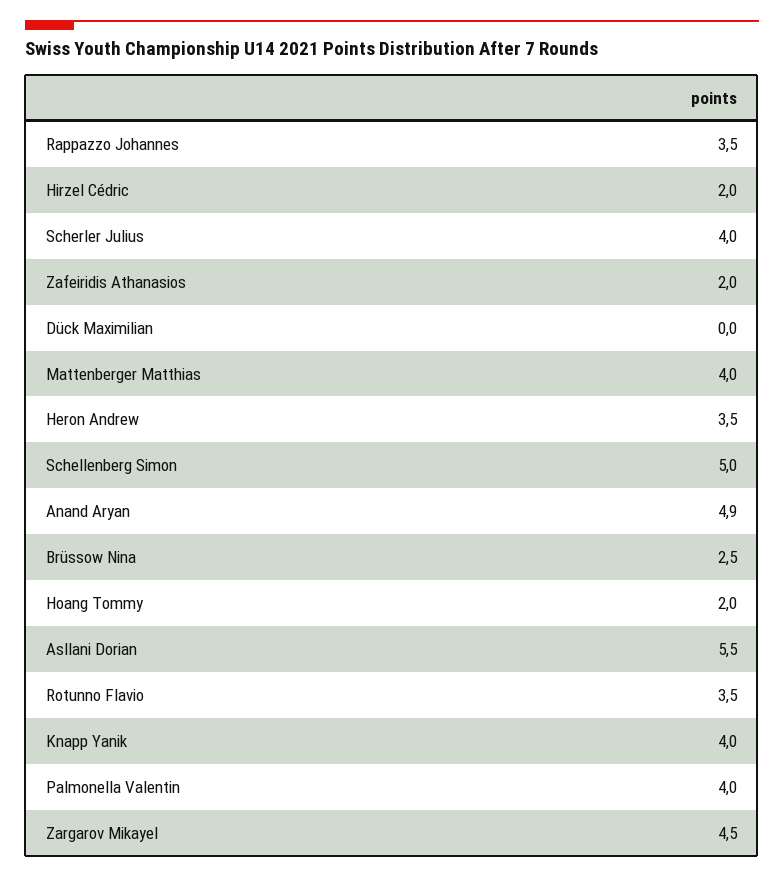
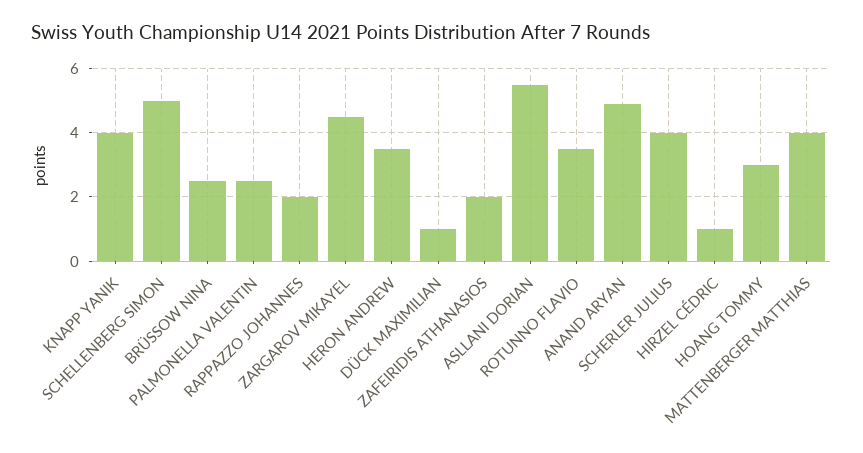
  {
-   "Rappazzo Johannes": 3.5,
+   "Rappazzo Johannes": 2,
-   "Hirzel Cédric": 2,
+   "Hirzel Cédric": 1,
    "Scherler Julius": 4,
    "Zafeiridis Athanasios": 2,
-   "Dück Maximilian": 0,
+   "Dück Maximilian": 1,
    "Mattenberger Matthias": 4,
    "Heron Andrew": 3.5,
    "Schellenberg Simon": 5,
    "Anand Aryan": 4.9,
    "Brüssow Nina": 2.5,
-   "Hoang Tommy": 2,
+   "Hoang Tommy": 3,
    "Asllani Dorian": 5.5,
    "Rotunno Flavio": 3.5,
    "Knapp Yanik": 4,
-   "Palmonella Valentin": 4,
+   "Palmonella Valentin": 2.5,
    "Zargarov Mikayel": 4.5
  }

